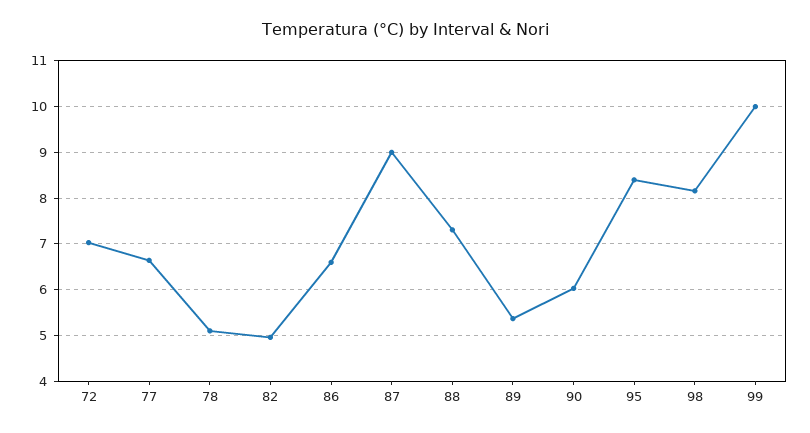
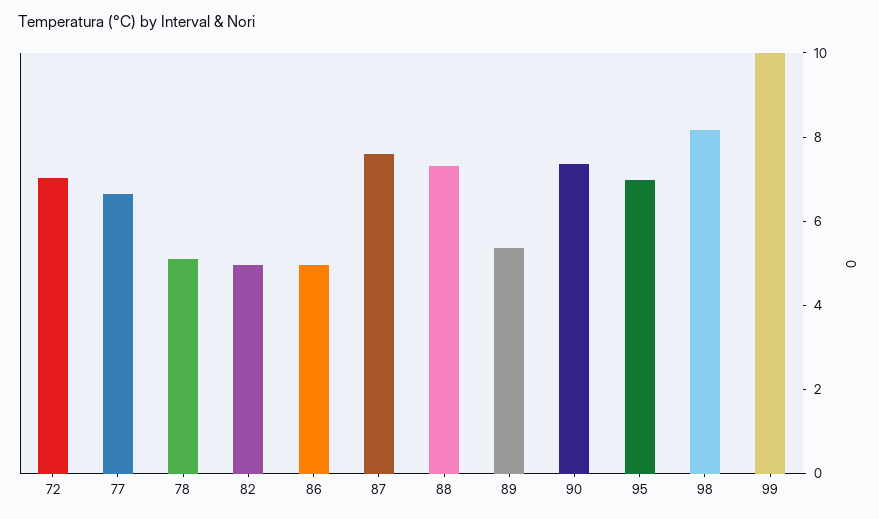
  {
    "72": 7,
    "77": 6.6,
    "78": 5.2,
    "82": 5,
-   "86": 6.6,
+   "86": 5,
-   "87": 9,
+   "87": 7.5,
    "88": 7.4,
    "89": 5.4,
-   "90": 6,
+   "90": 7.5,
-   "95": 8.4,
+   "95": 7,
    "98": 8.2,
    "99": 10
  }

